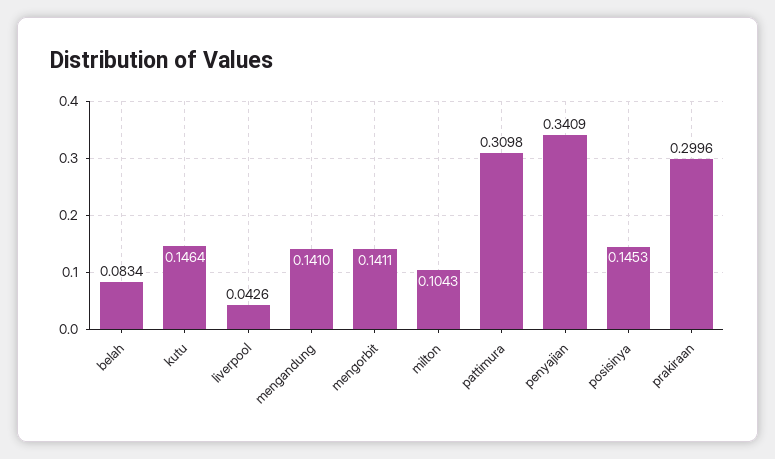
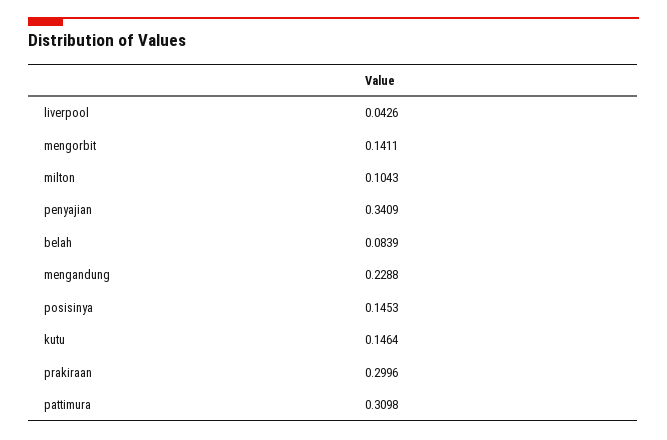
  {
-   "belah": 0.0834,
+   "belah": 0.0839,
    "kutu": 0.1464,
    "liverpool": 0.0426,
-   "mengandung": 0.141,
+   "mengandung": 0.2288,
    "mengorbit": 0.1411,
    "milton": 0.1043,
    "pattimura": 0.3098,
    "penyajian": 0.3409,
    "posisinya": 0.1453,
    "prakiraan": 0.2996
  }

